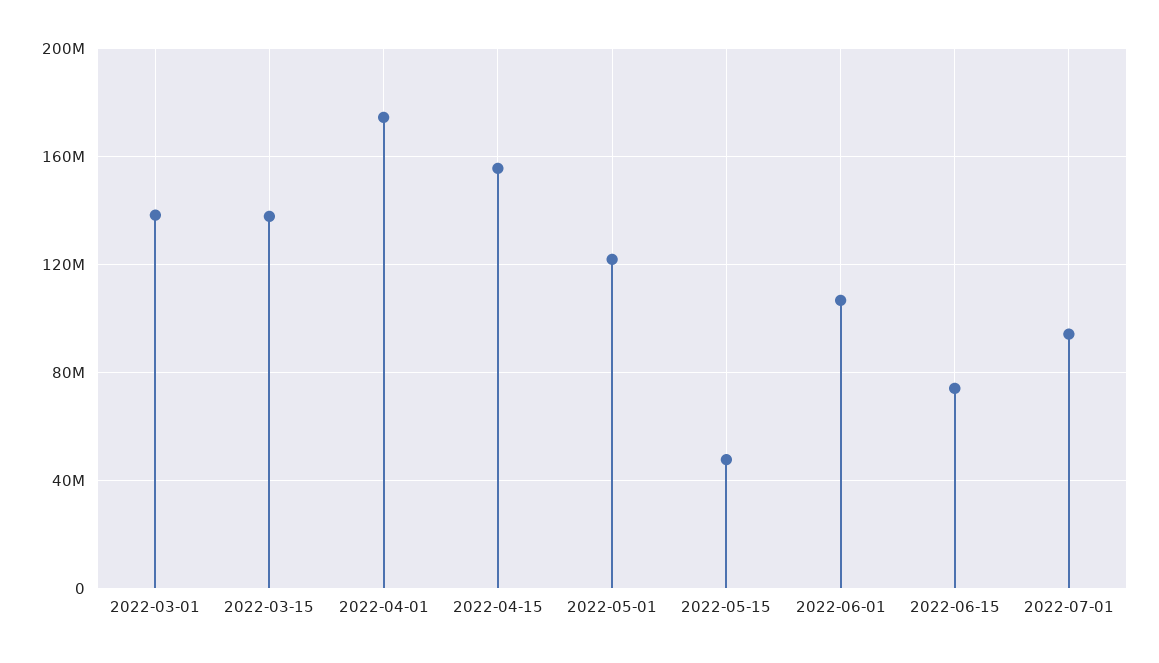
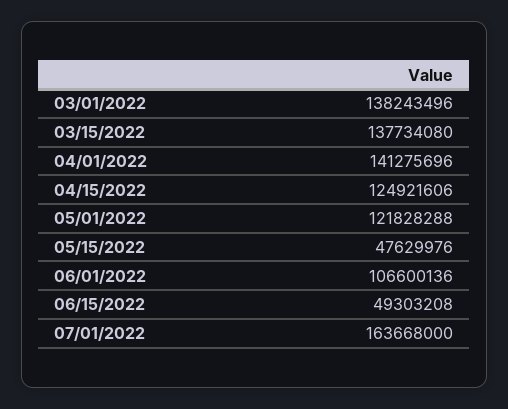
  {
    "2022-03-01": 138243496,
    "2022-03-15": 137734080,
-   "2022-04-01": 175000000,
+   "2022-04-01": 141275696,
-   "2022-04-15": 155000000,
+   "2022-04-15": 124921606,
    "2022-05-01": 121828288,
    "2022-05-15": 47629976,
    "2022-06-01": 106600136,
-   "2022-06-15": 75000000,
+   "2022-06-15": 49303208,
-   "2022-07-01": 95000000
+   "2022-07-01": 163668000
  }

